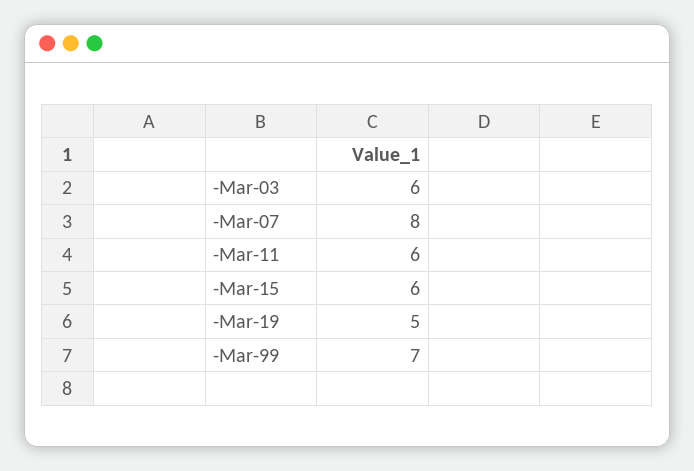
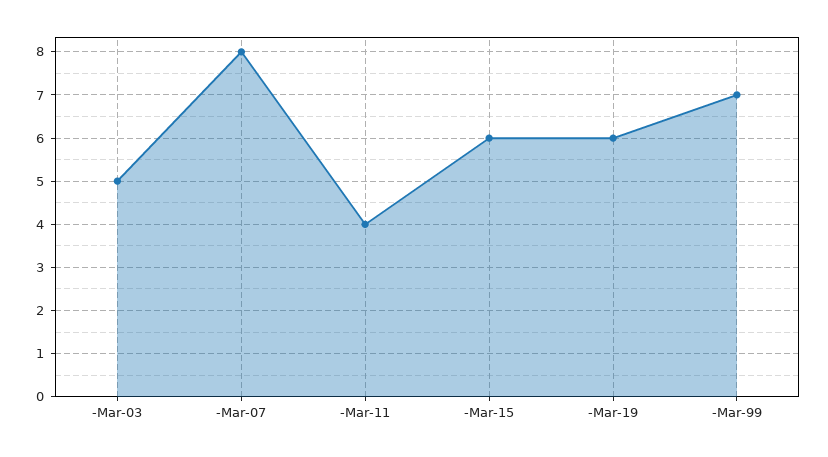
  {
-   "-Mar-03": 6,
+   "-Mar-03": 5,
    "-Mar-07": 8,
-   "-Mar-11": 6,
+   "-Mar-11": 4,
    "-Mar-15": 6,
-   "-Mar-19": 5,
+   "-Mar-19": 6,
    "-Mar-99": 7
  }

